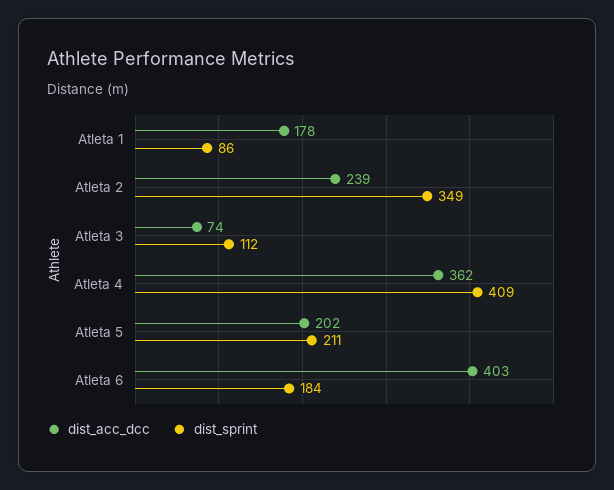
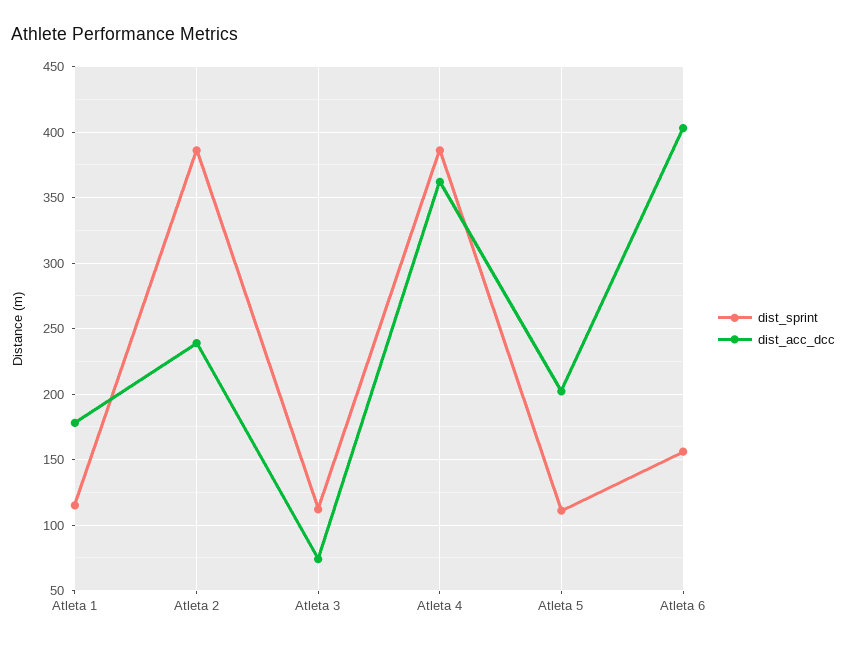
  {
    "dist_acc_dcc": {
      "Atleta 1": 178,
      "Atleta 2": 239,
      "Atleta 3": 74,
      "Atleta 4": 362,
      "Atleta 5": 202,
      "Atleta 6": 403
    },
    "dist_sprint": {
-     "Atleta 1": 86,
+     "Atleta 1": 115,
-     "Atleta 2": 349,
+     "Atleta 2": 385,
      "Atleta 3": 112,
-     "Atleta 4": 409,
+     "Atleta 4": 385,
-     "Atleta 5": 211,
+     "Atleta 5": 110,
-     "Atleta 6": 184
+     "Atleta 6": 155
    }
  }

